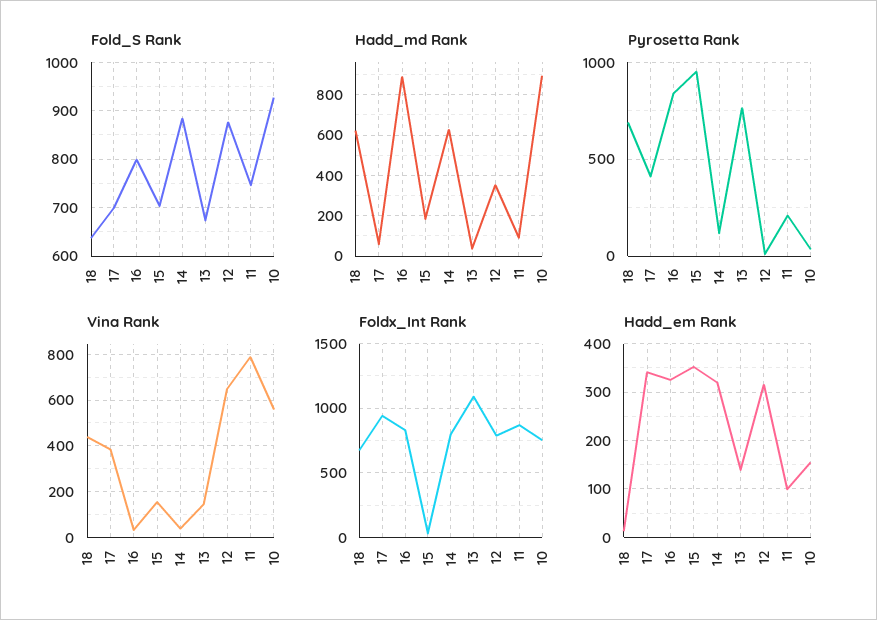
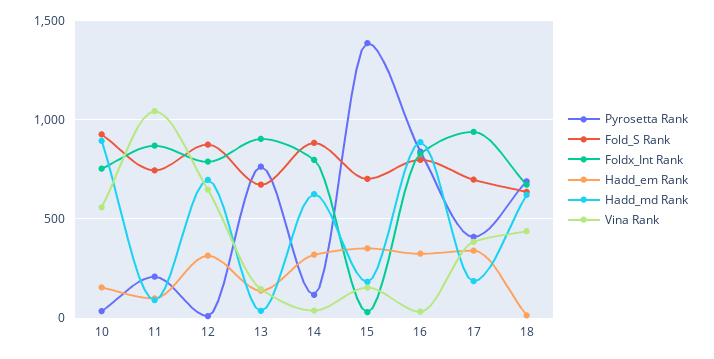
  {
    "Fold_S Rank": {
      "18": 640,
      "17": 700,
      "16": 800,
      "15": 700,
      "14": 880,
      "13": 680,
      "12": 880,
      "11": 740,
      "10": 920
    },
    "Hadd_md Rank": {
      "18": 600,
-     "17": 50,
+     "17": 200,
      "16": 900,
      "15": 200,
      "14": 650,
      "13": 50,
-     "12": 350,
+     "12": 700,
      "11": 100,
      "10": 900
    },
    "Pyrosetta Rank": {
      "18": 700,
      "17": 400,
      "16": 850,
-     "15": 950,
+     "15": 1400,
      "14": 100,
      "13": 750,
      "12": 0,
      "11": 200,
      "10": 50
    },
    "Vina Rank": {
      "18": 450,
      "17": 400,
      "16": 50,
      "15": 150,
      "14": 50,
      "13": 150,
      "12": 650,
-     "11": 800,
+     "11": 1050,
      "10": 550
    },
    "Foldx_Int Rank": {
      "18": 650,
      "17": 950,
      "16": 850,
      "15": 50,
      "14": 800,
-     "13": 1100,
+     "13": 900,
      "12": 800,
      "11": 850,
      "10": 750
    },
    "Hadd_em Rank": {
      "18": 20,
      "17": 340,
      "16": 320,
      "15": 360,
      "14": 320,
      "13": 140,
      "12": 320,
      "11": 100,
      "10": 160
    }
  }

